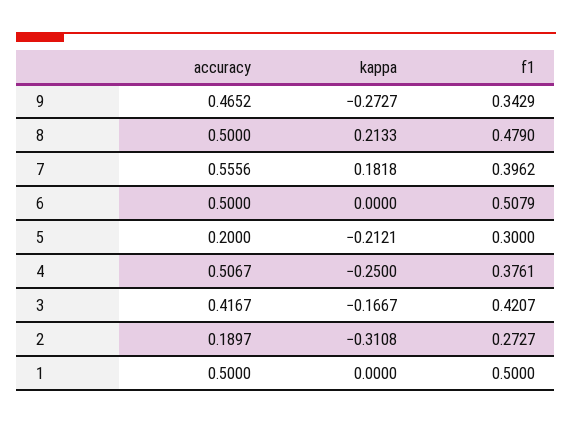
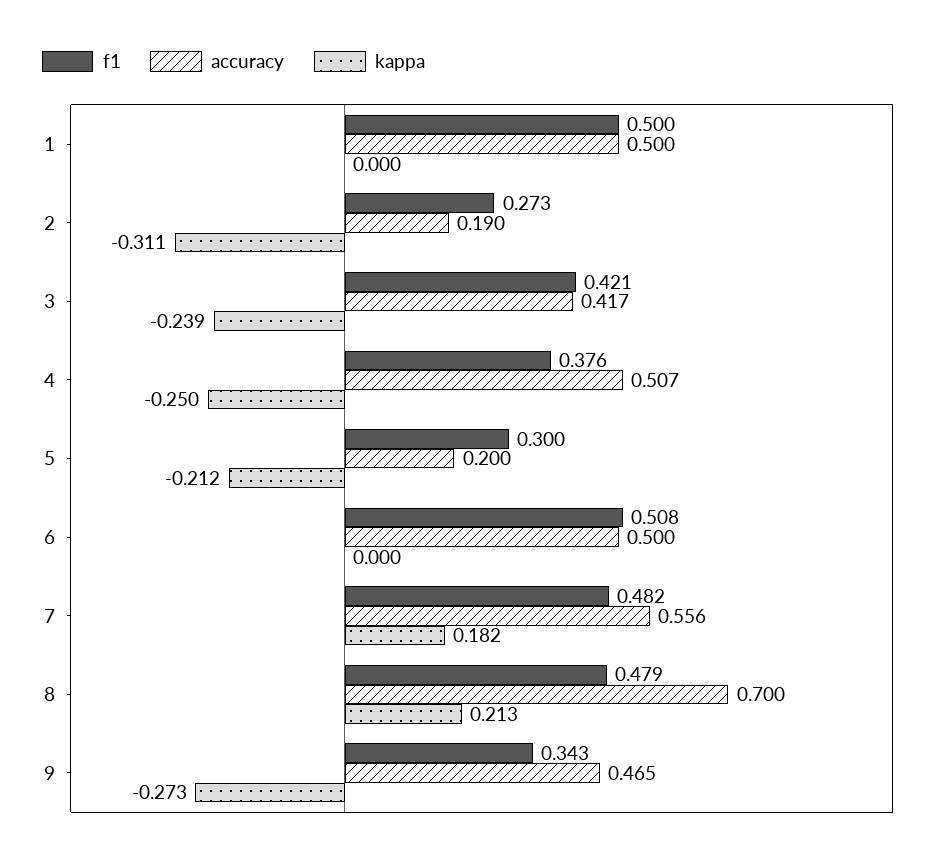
  {
    "accuracy": {
      "9": 0.4652,
-     "8": 0.5,
+     "8": 0.7,
      "7": 0.5556,
      "6": 0.5,
      "5": 0.2,
      "4": 0.5067,
      "3": 0.4167,
      "2": 0.1897,
      "1": 0.5
    },
    "kappa": {
      "9": -0.2727,
      "8": 0.2133,
      "7": 0.1818,
      "6": 0,
      "5": -0.2121,
      "4": -0.25,
-     "3": -0.1667,
+     "3": -0.239,
      "2": -0.3108,
      "1": 0
    },
    "f1": {
      "9": 0.3429,
      "8": 0.479,
-     "7": 0.3962,
+     "7": 0.482,
      "6": 0.5079,
      "5": 0.3,
      "4": 0.3761,
      "3": 0.4207,
      "2": 0.2727,
      "1": 0.5
    }
  }

